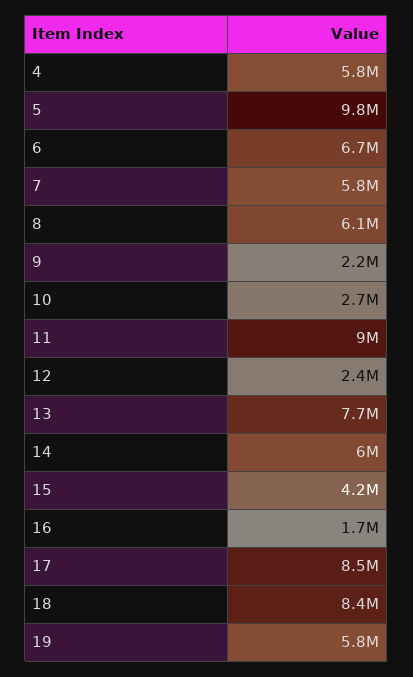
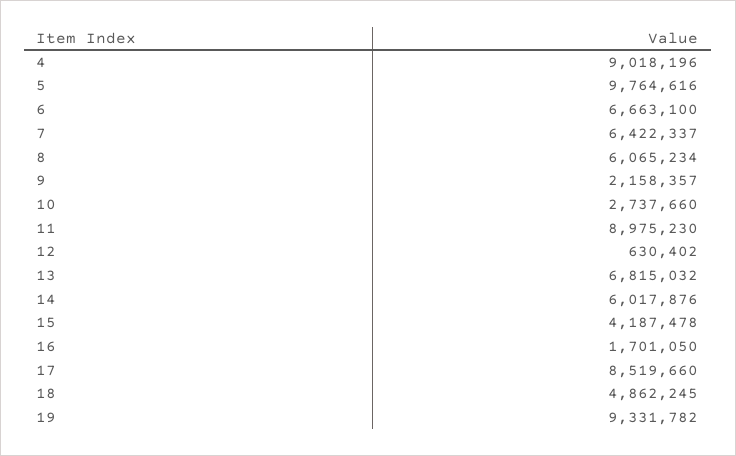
  {
-   "4": 5800000,
+   "4": 9018196,
    "5": 9764616,
    "6": 6663100,
-   "7": 5800000,
+   "7": 6422337,
    "8": 6065234,
    "9": 2158357,
    "10": 2737660,
    "11": 8975230,
-   "12": 2400000,
+   "12": 630402,
-   "13": 7700000,
+   "13": 6815032,
    "14": 6017876,
    "15": 4187478,
    "16": 1701050,
    "17": 8519660,
-   "18": 8400000,
+   "18": 4862245,
-   "19": 5800000
+   "19": 9331782
  }

